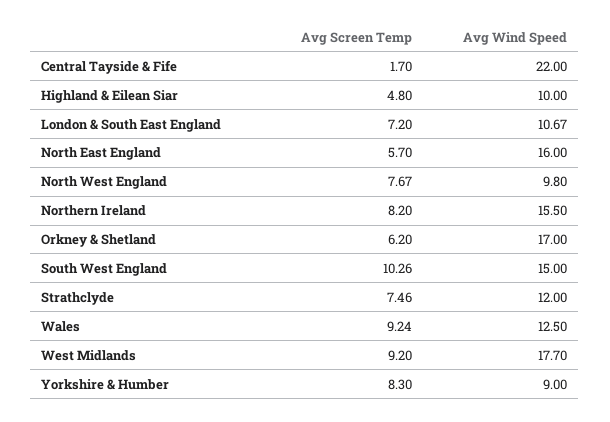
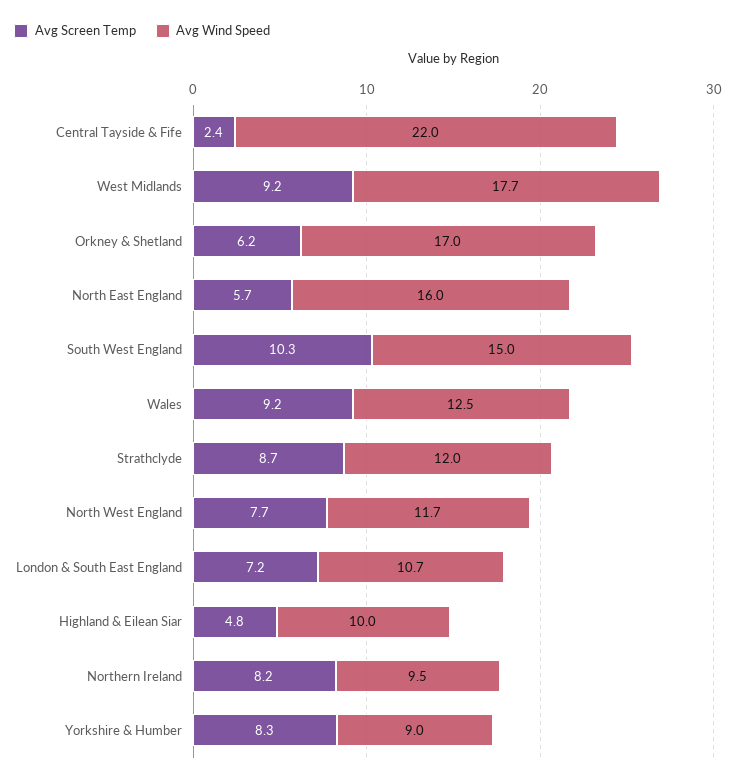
  {
    "Avg Screen Temp": {
-     "Central Tayside & Fife": 1.7,
+     "Central Tayside & Fife": 2.4,
      "Highland & Eilean Siar": 4.8,
      "London & South East England": 7.2,
      "North East England": 5.7,
      "North West England": 7.67,
      "Northern Ireland": 8.2,
      "Orkney & Shetland": 6.2,
      "South West England": 10.26,
-     "Strathclyde": 7.46,
+     "Strathclyde": 8.7,
      "Wales": 9.24,
      "West Midlands": 9.2,
      "Yorkshire & Humber": 8.3
    },
    "Avg Wind Speed": {
      "Central Tayside & Fife": 22,
      "Highland & Eilean Siar": 10,
      "London & South East England": 10.67,
      "North East England": 16,
-     "North West England": 9.8,
+     "North West England": 11.7,
-     "Northern Ireland": 15.5,
+     "Northern Ireland": 9.5,
      "Orkney & Shetland": 17,
      "South West England": 15,
      "Strathclyde": 12,
      "Wales": 12.5,
      "West Midlands": 17.7,
      "Yorkshire & Humber": 9
    }
  }

